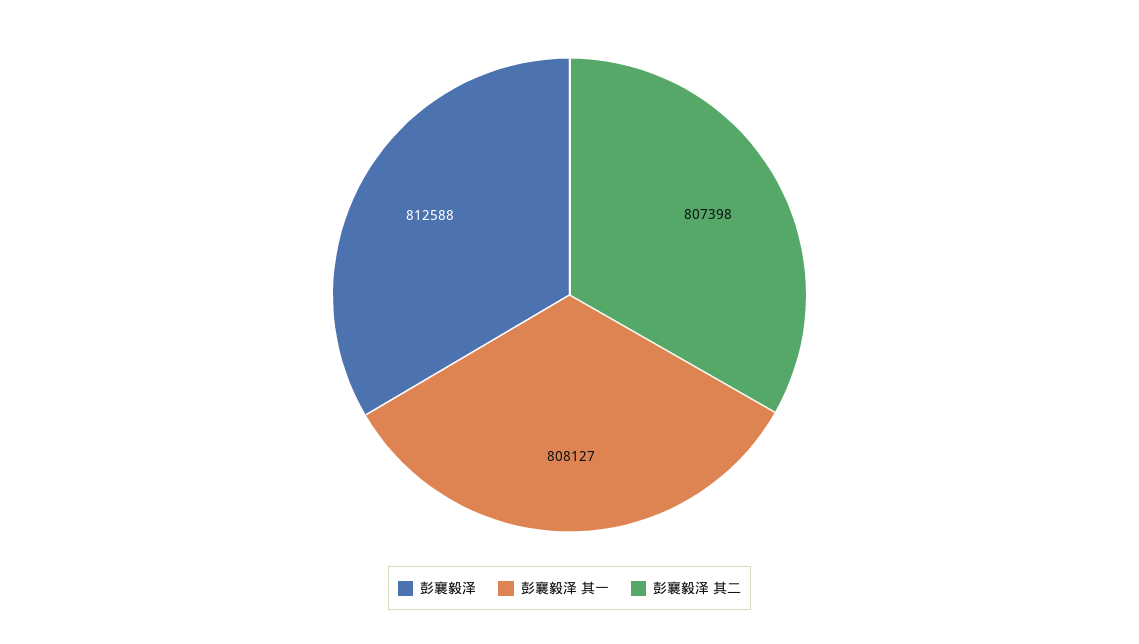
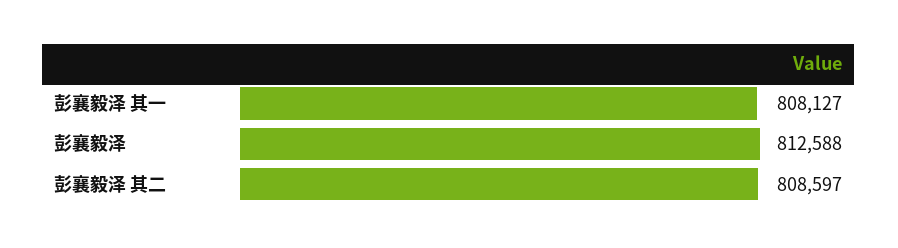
  {
    "彭襄毅泽": 812588,
    "彭襄毅泽 其一": 808127,
-   "彭襄毅泽 其二": 807398
+   "彭襄毅泽 其二": 808597
  }

